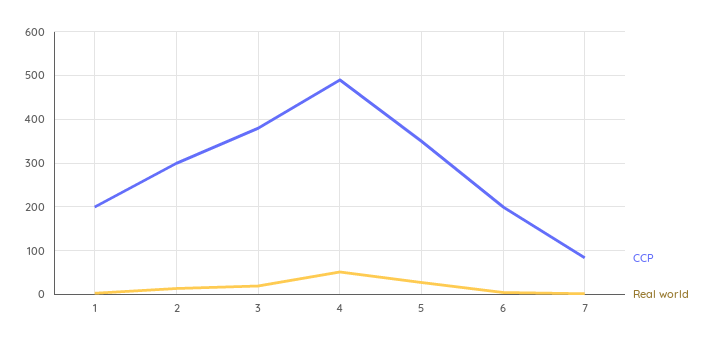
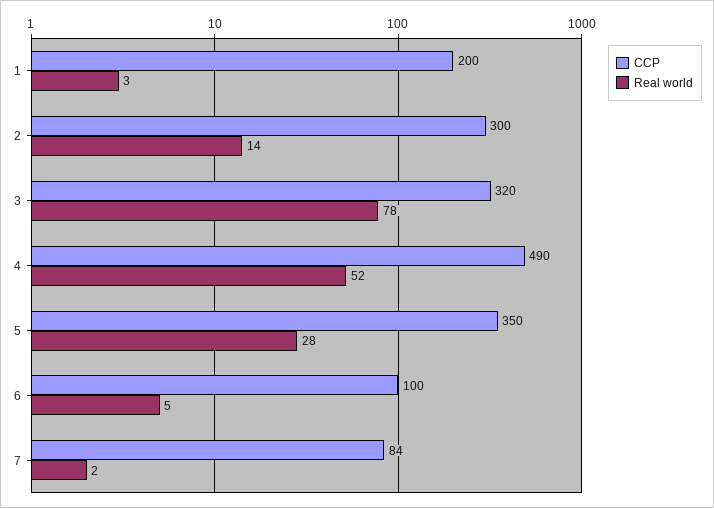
  {
    "CCP": {
      "1": 200,
      "2": 300,
-     "3": 380,
+     "3": 320,
      "4": 490,
      "5": 350,
-     "6": 200,
+     "6": 100,
      "7": 84
    },
    "Real world": {
      "1": 3,
      "2": 14,
-     "3": 20,
+     "3": 78,
      "4": 52,
      "5": 28,
      "6": 5,
      "7": 2
    }
  }

